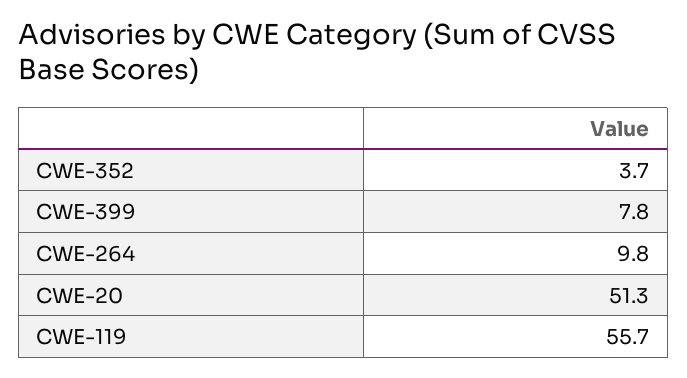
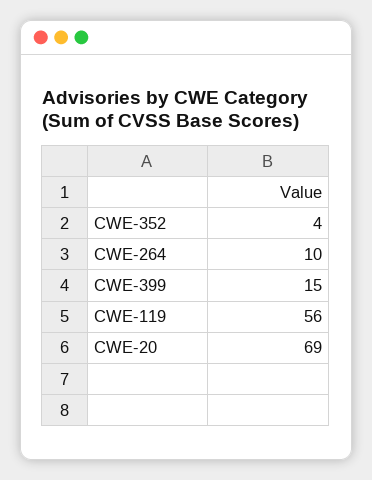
  {
    "CWE-352": 3.7,
-   "CWE-399": 7.8,
+   "CWE-399": 15,
    "CWE-264": 9.8,
-   "CWE-20": 51.3,
+   "CWE-20": 69,
    "CWE-119": 55.7
  }

